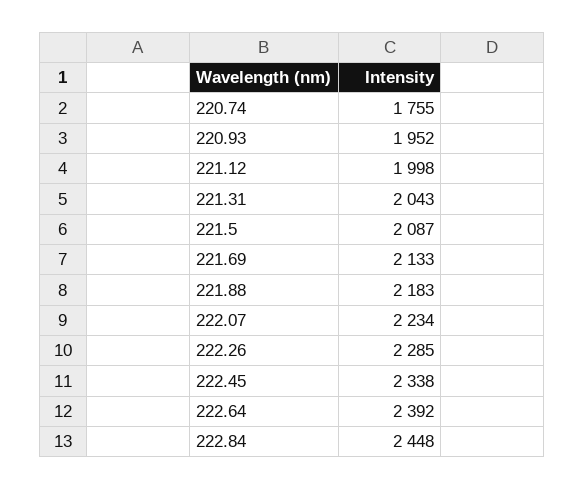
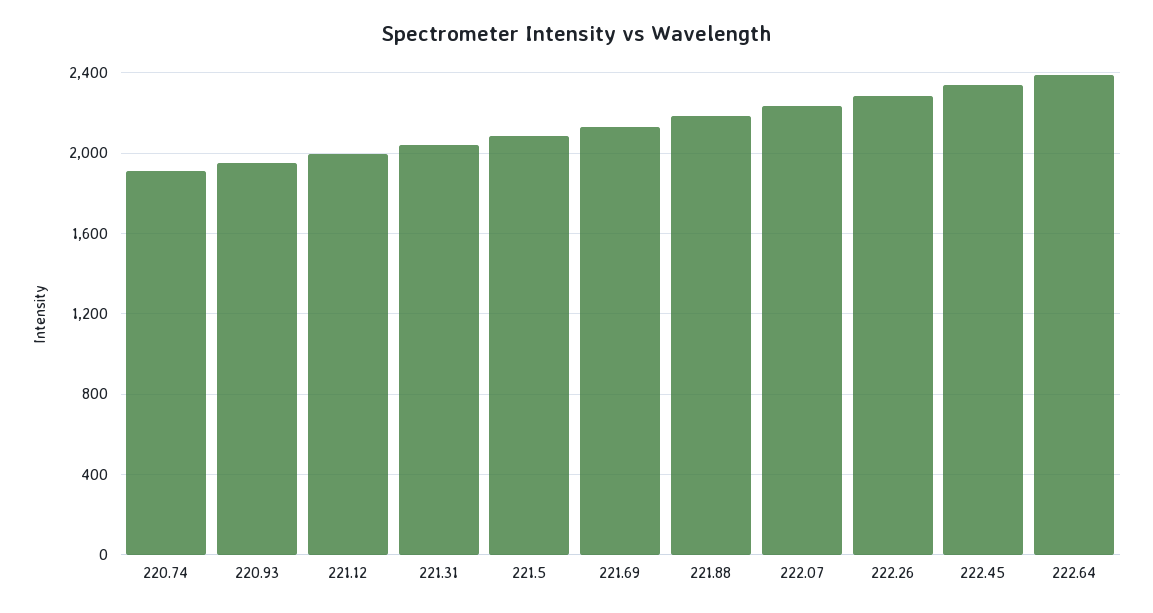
  {
-   "220.74": 1755,
+   "220.74": 1900,
    "220.93": 1952,
    "221.12": 1998,
    "221.31": 2043,
    "221.5": 2087,
    "221.69": 2133,
    "221.88": 2183,
    "222.07": 2234,
    "222.26": 2285,
    "222.45": 2338,
-   "222.64": 2392,
+   "222.64": 2392
-   "222.84": 2448
  }

